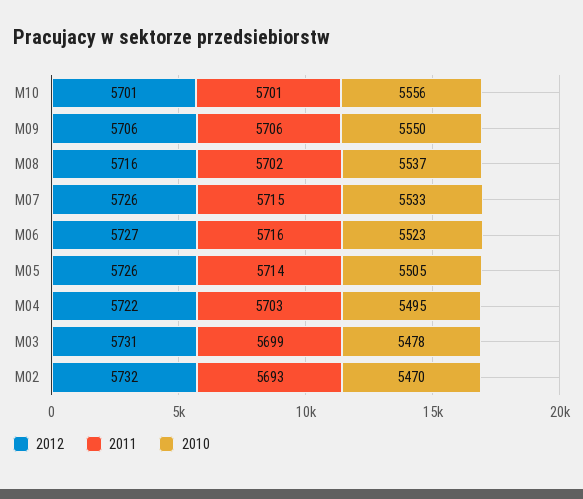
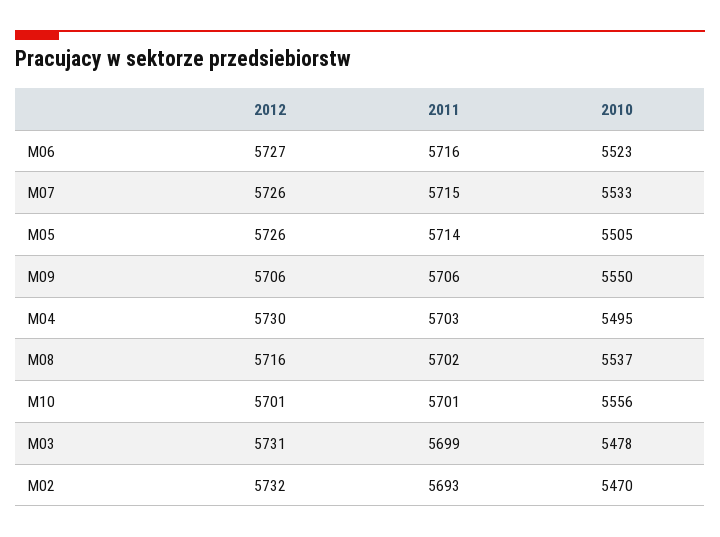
  {
    "2012": {
      "M10": 5701,
      "M09": 5706,
      "M08": 5716,
      "M07": 5726,
      "M06": 5727,
      "M05": 5726,
-     "M04": 5722,
+     "M04": 5730,
      "M03": 5731,
      "M02": 5732
    },
    "2011": {
      "M10": 5701,
      "M09": 5706,
      "M08": 5702,
      "M07": 5715,
      "M06": 5716,
      "M05": 5714,
      "M04": 5703,
      "M03": 5699,
      "M02": 5693
    },
    "2010": {
      "M10": 5556,
      "M09": 5550,
      "M08": 5537,
      "M07": 5533,
      "M06": 5523,
      "M05": 5505,
      "M04": 5495,
      "M03": 5478,
      "M02": 5470
    }
  }

